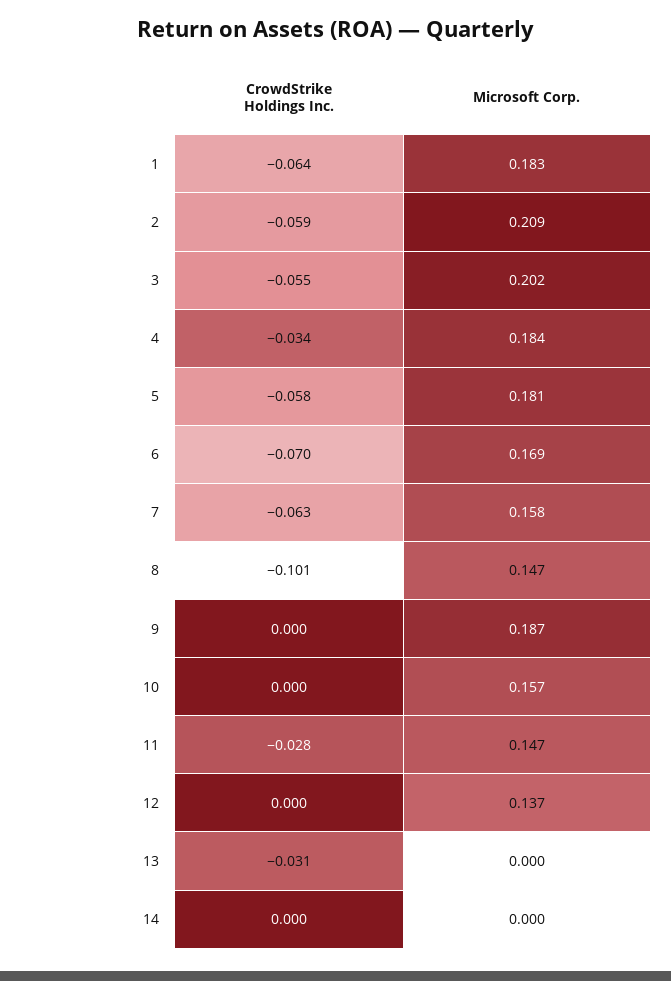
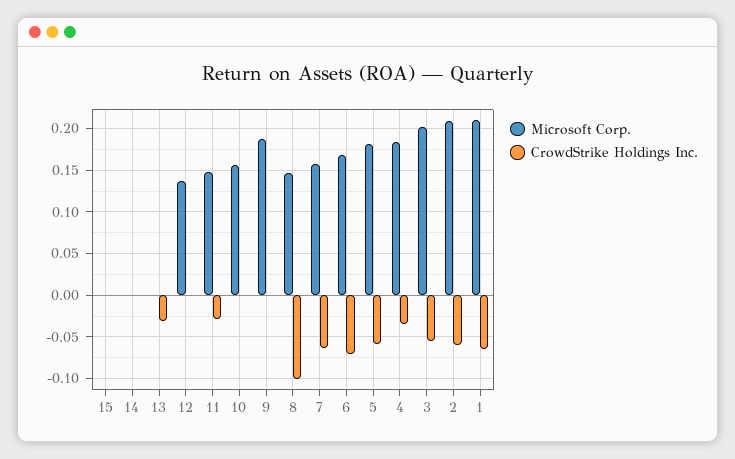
  {
    "CrowdStrike Holdings Inc.": {
      "1": -0.064,
      "2": -0.059,
      "3": -0.055,
      "4": -0.034,
      "5": -0.058,
      "6": -0.07,
      "7": -0.063,
      "8": -0.101,
      "9": 0,
      "10": 0,
      "11": -0.028,
      "12": 0,
      "13": -0.031,
-     "14": 0
+     "14": 0,
+     "15": 0
    },
    "Microsoft Corp.": {
-     "1": 0.183,
+     "1": 0.21,
      "2": 0.209,
      "3": 0.202,
      "4": 0.184,
      "5": 0.181,
      "6": 0.169,
      "7": 0.158,
      "8": 0.147,
      "9": 0.187,
      "10": 0.157,
      "11": 0.147,
      "12": 0.137,
      "13": 0,
-     "14": 0
+     "14": 0,
+     "15": 0
    }
  }

